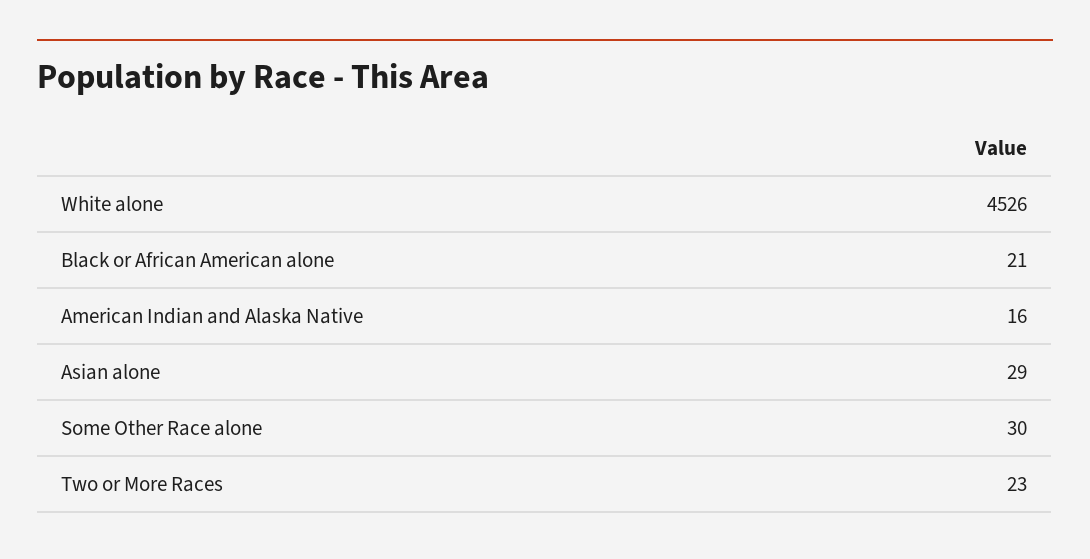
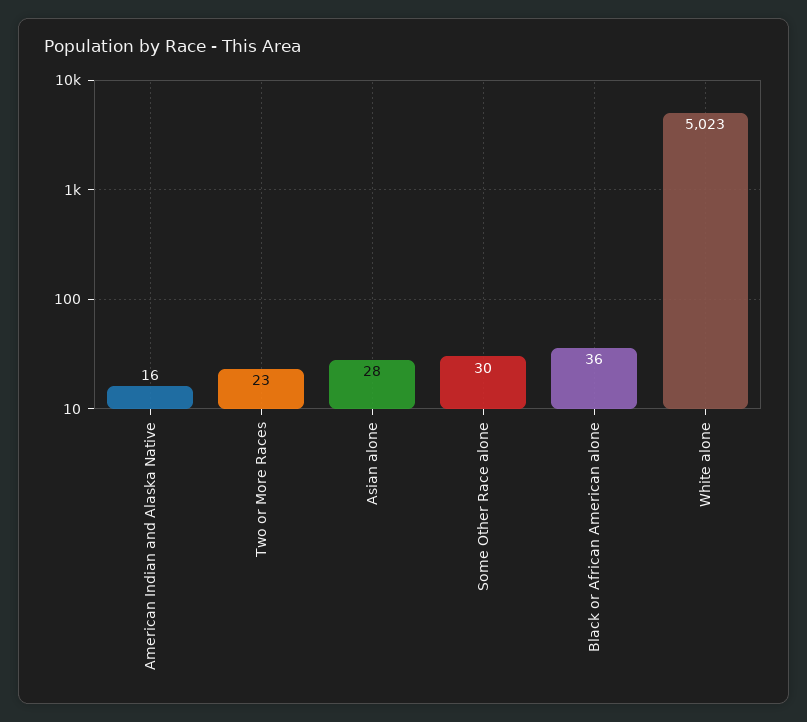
  {
-   "White alone": 4526,
+   "White alone": 5023,
-   "Black or African American alone": 21,
+   "Black or African American alone": 36,
    "American Indian and Alaska Native": 16,
-   "Asian alone": 29,
+   "Asian alone": 28,
    "Some Other Race alone": 30,
    "Two or More Races": 23
  }

